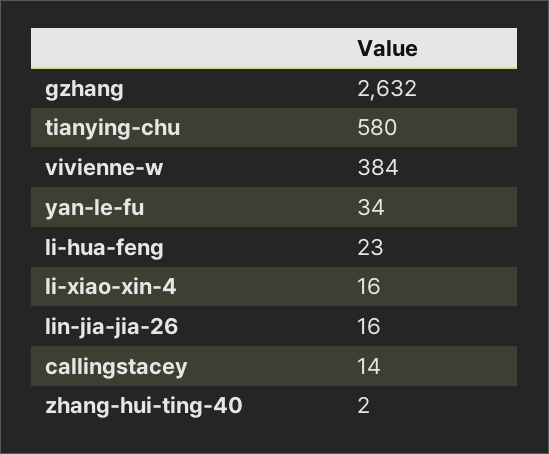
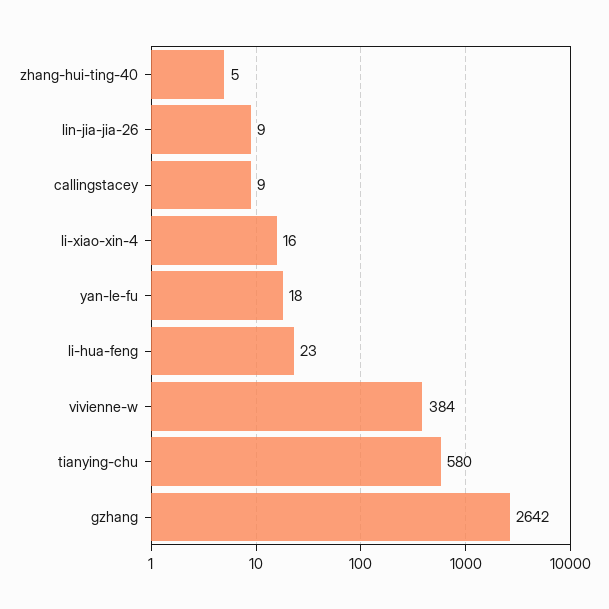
  {
-   "gzhang": 2632,
+   "gzhang": 2642,
    "tianying-chu": 580,
    "vivienne-w": 384,
-   "yan-le-fu": 34,
+   "yan-le-fu": 18,
    "li-hua-feng": 23,
    "li-xiao-xin-4": 16,
-   "lin-jia-jia-26": 16,
+   "lin-jia-jia-26": 9,
-   "callingstacey": 14,
+   "callingstacey": 9,
-   "zhang-hui-ting-40": 2
+   "zhang-hui-ting-40": 5
  }

